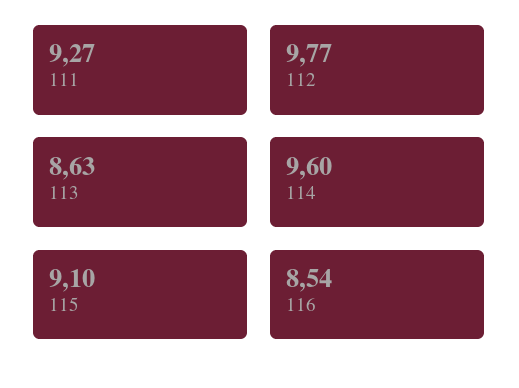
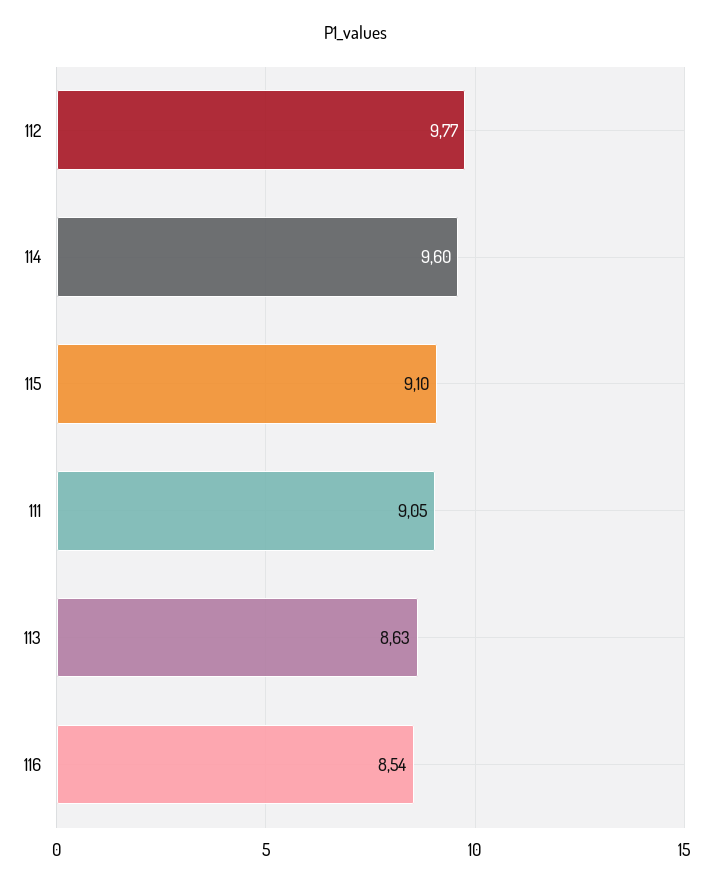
  {
-   "111": 9.27,
+   "111": 9.05,
    "112": 9.77,
    "113": 8.63,
    "114": 9.6,
    "115": 9.1,
    "116": 8.54
  }

